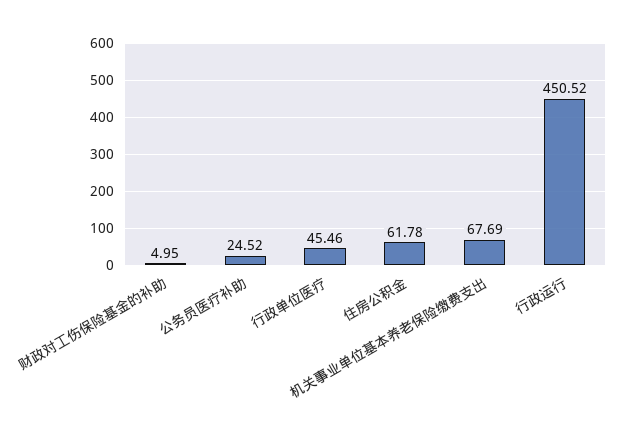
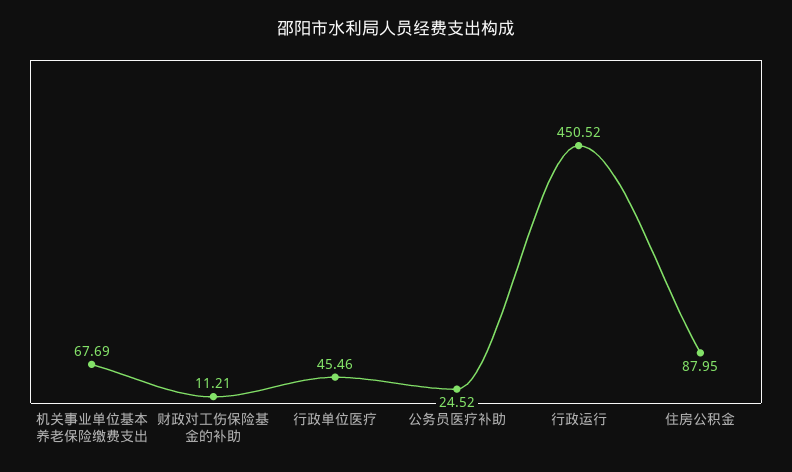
  {
-   "财政对工伤保险基金的补助": 4.95,
+   "财政对工伤保险基金的补助": 11.21,
    "公务员医疗补助": 24.52,
    "行政单位医疗": 45.46,
-   "住房公积金": 61.78,
+   "住房公积金": 87.95,
    "机关事业单位基本养老保险缴费支出": 67.69,
    "行政运行": 450.52
  }

